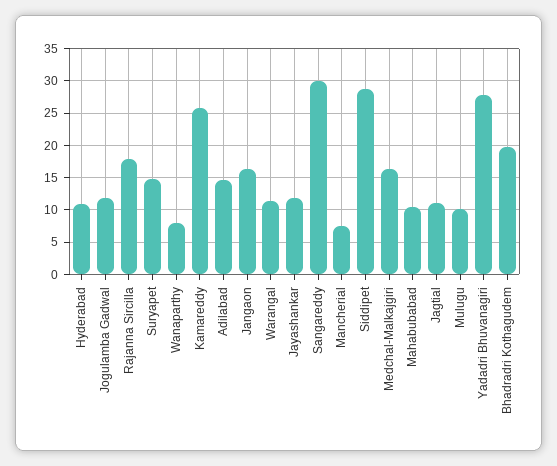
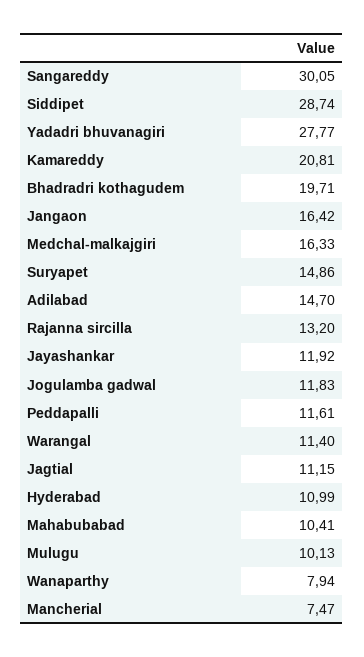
  {
    "Hyderabad": 10.99,
    "Jogulamba Gadwal": 11.83,
-   "Rajanna Sircilla": 18,
+   "Rajanna Sircilla": 13.2,
    "Suryapet": 14.86,
    "Wanaparthy": 7.94,
-   "Kamareddy": 26,
+   "Kamareddy": 20.81,
    "Adilabad": 14.7,
    "Jangaon": 16.42,
    "Warangal": 11.4,
    "Jayashankar": 11.92,
    "Sangareddy": 30.05,
    "Mancherial": 7.47,
    "Siddipet": 28.74,
    "Medchal-Malkajgiri": 16.33,
    "Mahabubabad": 10.41,
    "Jagtial": 11.15,
    "Mulugu": 10.13,
    "Yadadri Bhuvanagiri": 27.77,
-   "Bhadradri Kothagudem": 19.71
+   "Bhadradri Kothagudem": 19.71,
+   "Peddapalli": 11.61
  }

